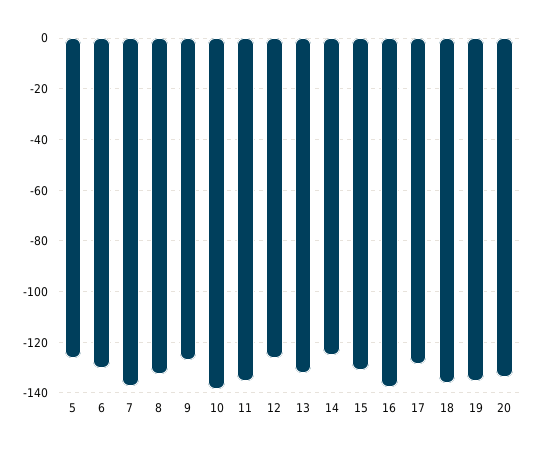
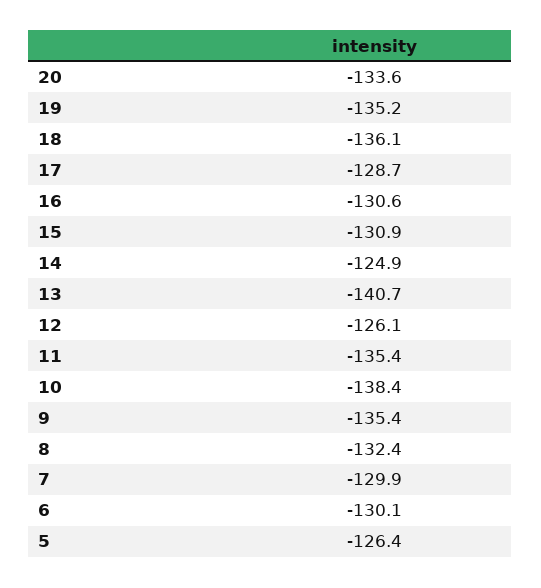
  {
    "5": -126.4,
    "6": -130.1,
-   "7": -137.5,
+   "7": -129.9,
    "8": -132.4,
-   "9": -127.5,
+   "9": -135.4,
    "10": -138.4,
    "11": -135.4,
    "12": -126.1,
-   "13": -132.5,
+   "13": -140.7,
    "14": -124.9,
    "15": -130.9,
-   "16": -137.5,
+   "16": -130.6,
    "17": -128.7,
    "18": -136.1,
    "19": -135.2,
    "20": -133.6
  }

